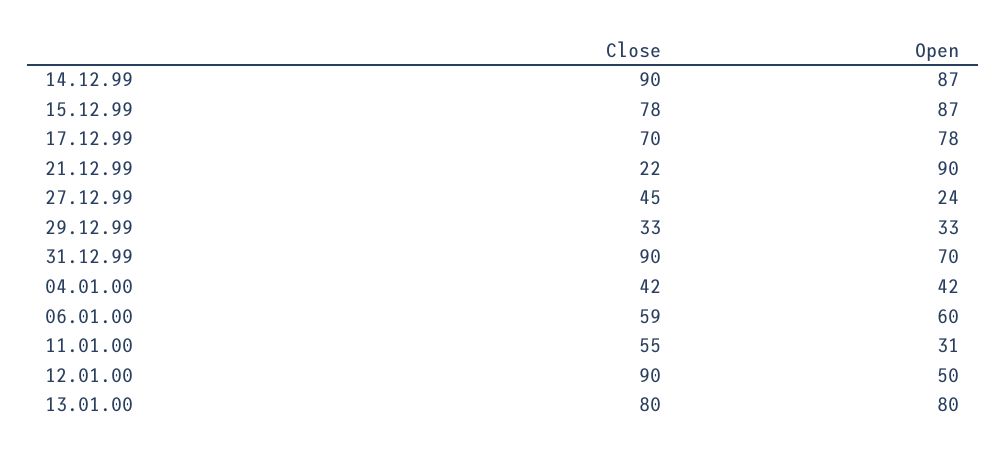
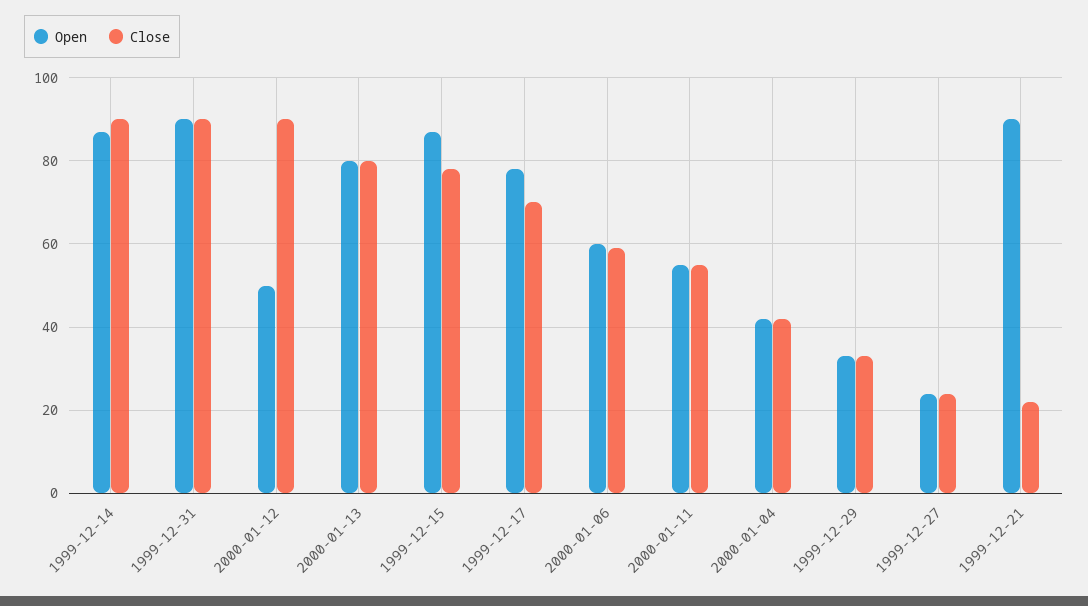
  {
    "Close": {
      "14.12.99": 90,
      "15.12.99": 78,
      "17.12.99": 70,
      "21.12.99": 22,
-     "27.12.99": 45,
+     "27.12.99": 25,
      "29.12.99": 33,
      "31.12.99": 90,
      "04.01.00": 42,
      "06.01.00": 59,
      "11.01.00": 55,
      "12.01.00": 90,
      "13.01.00": 80
    },
    "Open": {
      "14.12.99": 87,
      "15.12.99": 87,
      "17.12.99": 78,
      "21.12.99": 90,
      "27.12.99": 24,
      "29.12.99": 33,
-     "31.12.99": 70,
+     "31.12.99": 90,
      "04.01.00": 42,
      "06.01.00": 60,
-     "11.01.00": 31,
+     "11.01.00": 55,
      "12.01.00": 50,
      "13.01.00": 80
    }
  }

